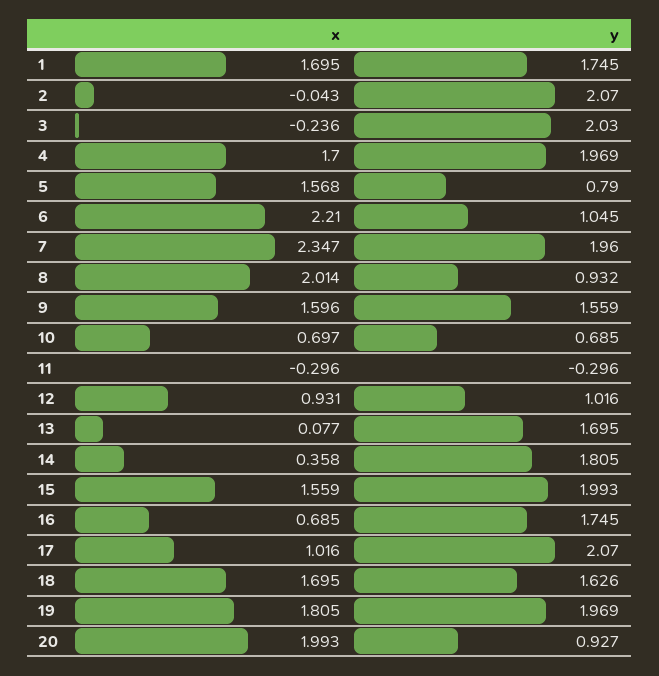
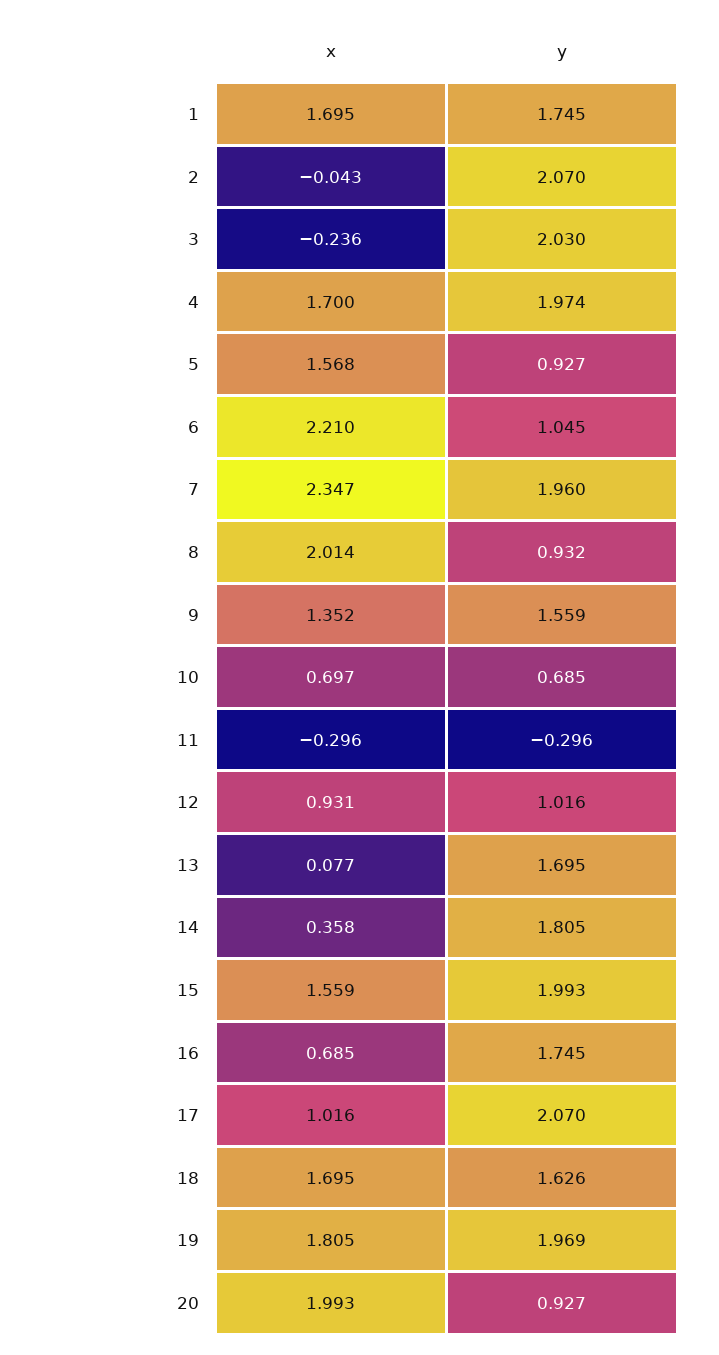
  {
    "x": {
      "1": 1.695,
      "2": -0.043,
      "3": -0.236,
      "4": 1.7,
      "5": 1.568,
      "6": 2.21,
      "7": 2.347,
      "8": 2.014,
-     "9": 1.596,
+     "9": 1.352,
      "10": 0.697,
      "11": -0.296,
      "12": 0.931,
      "13": 0.077,
      "14": 0.358,
      "15": 1.559,
      "16": 0.685,
      "17": 1.016,
      "18": 1.695,
      "19": 1.805,
      "20": 1.993
    },
    "y": {
      "1": 1.745,
      "2": 2.07,
      "3": 2.03,
-     "4": 1.969,
+     "4": 1.974,
-     "5": 0.79,
+     "5": 0.927,
      "6": 1.045,
      "7": 1.96,
      "8": 0.932,
      "9": 1.559,
      "10": 0.685,
      "11": -0.296,
      "12": 1.016,
      "13": 1.695,
      "14": 1.805,
      "15": 1.993,
      "16": 1.745,
      "17": 2.07,
      "18": 1.626,
      "19": 1.969,
      "20": 0.927
    }
  }

